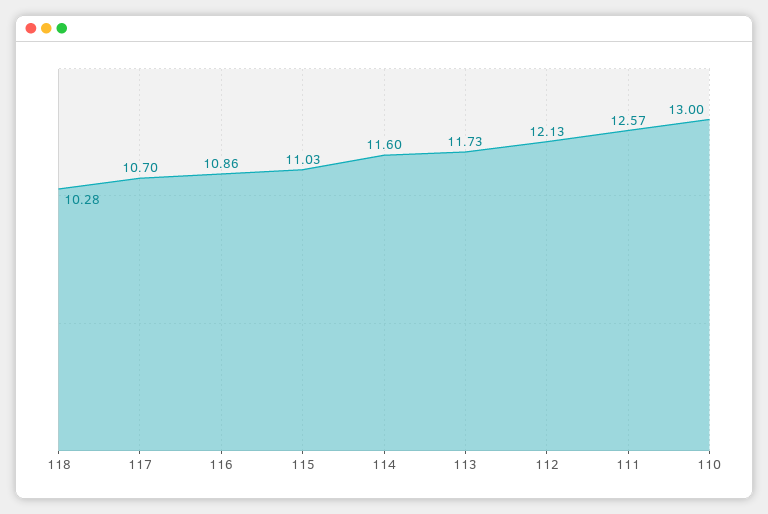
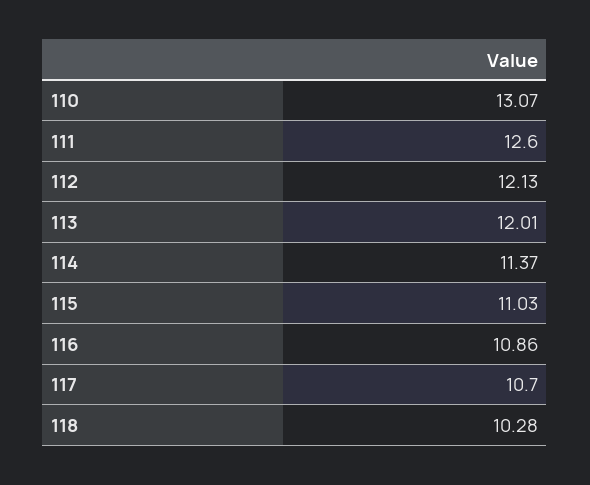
  {
    "118": 10.28,
    "117": 10.7,
    "116": 10.86,
    "115": 11.03,
-   "114": 11.6,
+   "114": 11.37,
-   "113": 11.73,
+   "113": 12.01,
    "112": 12.13,
-   "111": 12.57,
+   "111": 12.6,
-   "110": 13
+   "110": 13.07
  }

